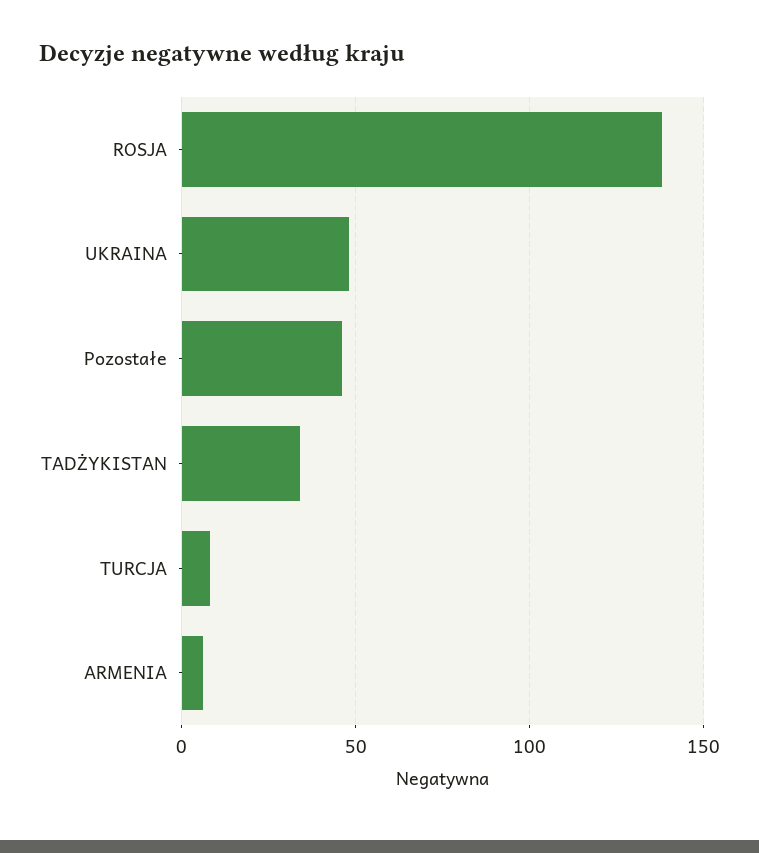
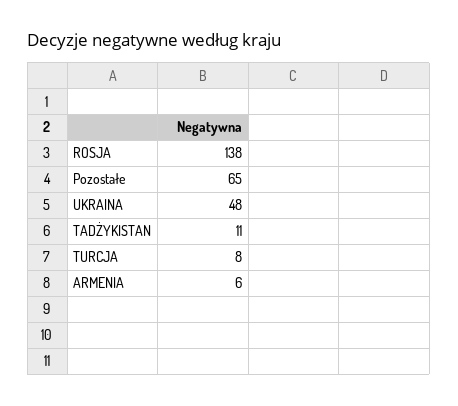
  {
    "ROSJA": 138,
    "UKRAINA": 48,
-   "Pozostałe": 45,
+   "Pozostałe": 65,
-   "TADŻYKISTAN": 35,
+   "TADŻYKISTAN": 11,
    "TURCJA": 8,
    "ARMENIA": 6
  }

